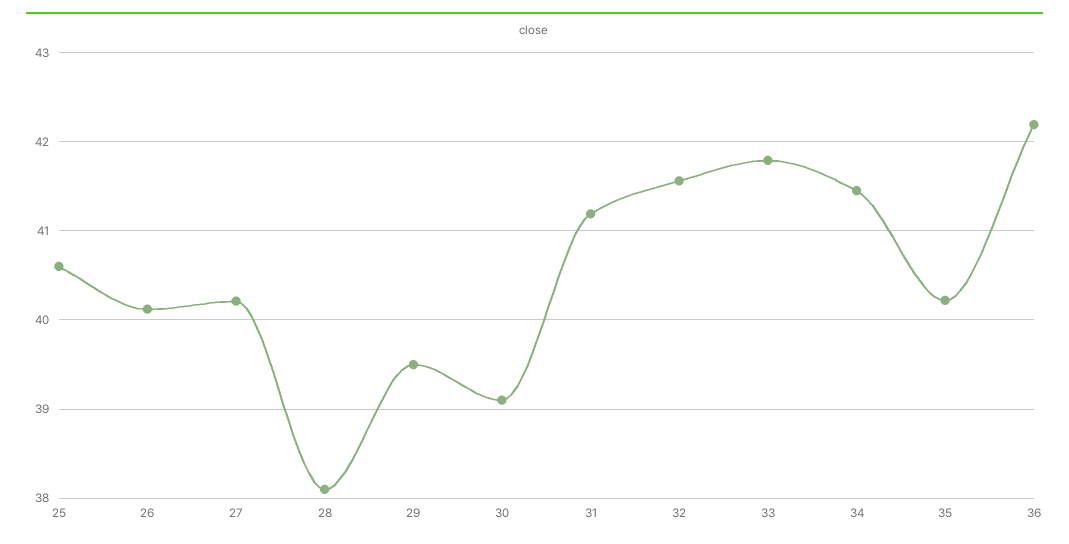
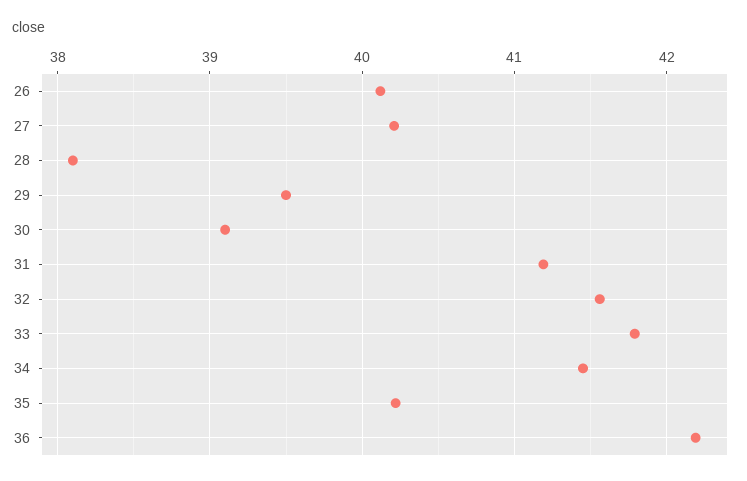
  {
-   "25": 40.6,
    "26": 40.1,
    "27": 40.2,
    "28": 38.1,
    "29": 39.5,
    "30": 39.1,
    "31": 41.2,
    "32": 41.6,
    "33": 41.8,
    "34": 41.5,
    "35": 40.2,
    "36": 42.2
  }

